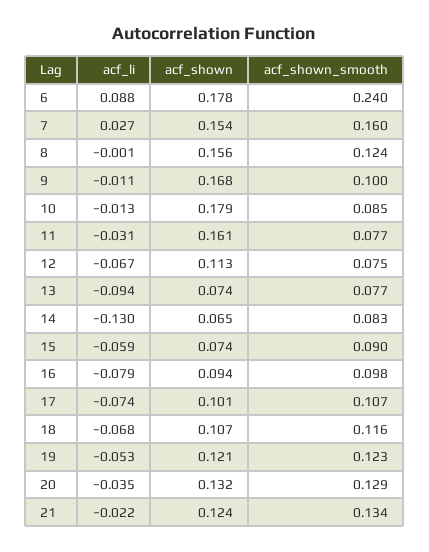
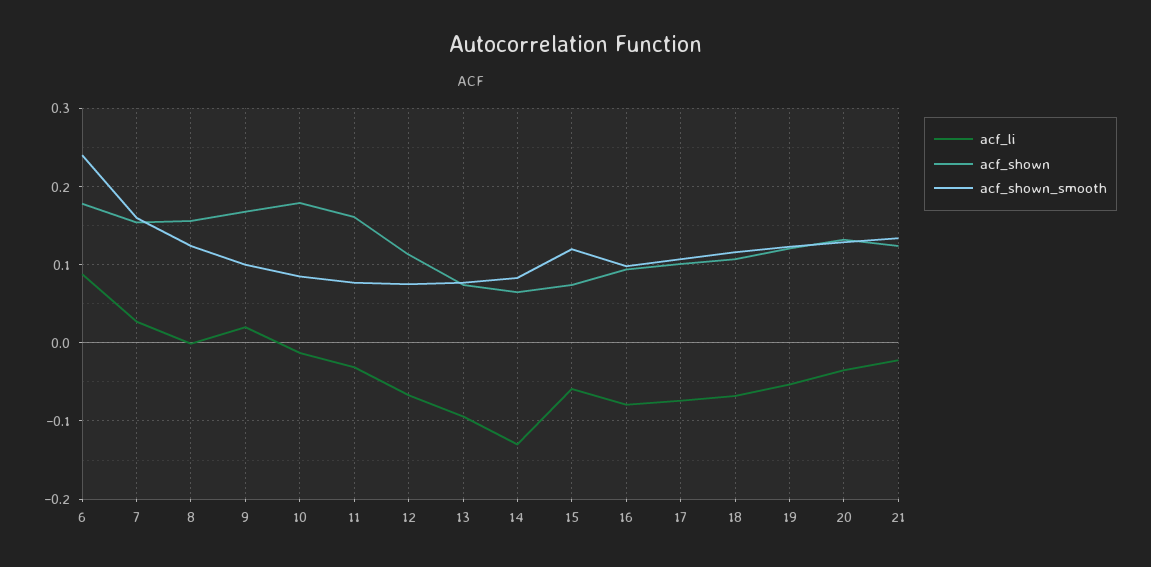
  {
    "acf_li": {
      "6": 0.088,
      "7": 0.027,
      "8": -0.001,
-     "9": -0.011,
+     "9": 0.02,
      "10": -0.013,
      "11": -0.031,
      "12": -0.067,
      "13": -0.094,
      "14": -0.13,
      "15": -0.059,
      "16": -0.079,
      "17": -0.074,
      "18": -0.068,
      "19": -0.053,
      "20": -0.035,
      "21": -0.022
    },
    "acf_shown": {
      "6": 0.178,
      "7": 0.154,
      "8": 0.156,
      "9": 0.168,
      "10": 0.179,
      "11": 0.161,
      "12": 0.113,
      "13": 0.074,
      "14": 0.065,
      "15": 0.074,
      "16": 0.094,
      "17": 0.101,
      "18": 0.107,
      "19": 0.121,
      "20": 0.132,
      "21": 0.124
    },
    "acf_shown_smooth": {
      "6": 0.24,
      "7": 0.16,
      "8": 0.124,
      "9": 0.1,
      "10": 0.085,
      "11": 0.077,
      "12": 0.075,
      "13": 0.077,
      "14": 0.083,
-     "15": 0.09,
+     "15": 0.12,
      "16": 0.098,
      "17": 0.107,
      "18": 0.116,
      "19": 0.123,
      "20": 0.129,
      "21": 0.134
    }
  }

